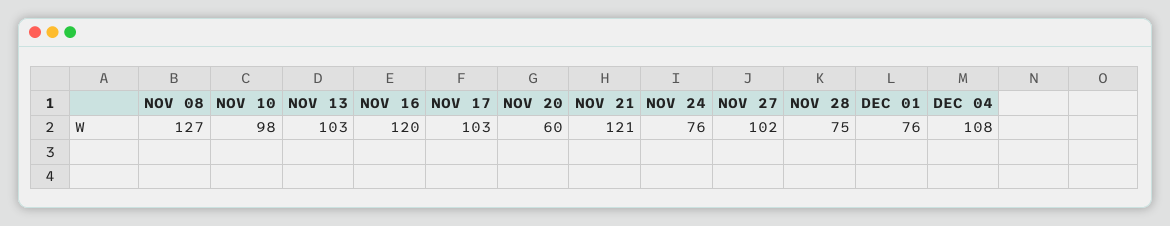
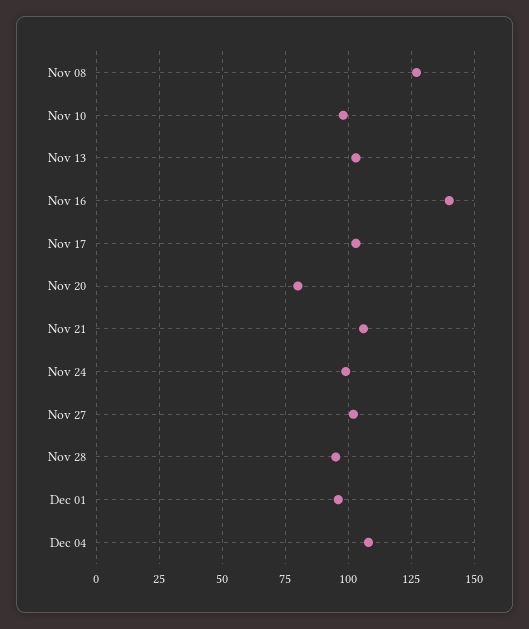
  {
    "NOV 08": 127,
    "NOV 10": 98,
    "NOV 13": 103,
-   "NOV 16": 120,
+   "NOV 16": 140,
    "NOV 17": 103,
-   "NOV 20": 60,
+   "NOV 20": 80,
-   "NOV 21": 121,
+   "NOV 21": 105,
-   "NOV 24": 76,
+   "NOV 24": 100,
    "NOV 27": 102,
-   "NOV 28": 75,
+   "NOV 28": 95,
-   "DEC 01": 76,
+   "DEC 01": 95,
    "DEC 04": 108
  }

